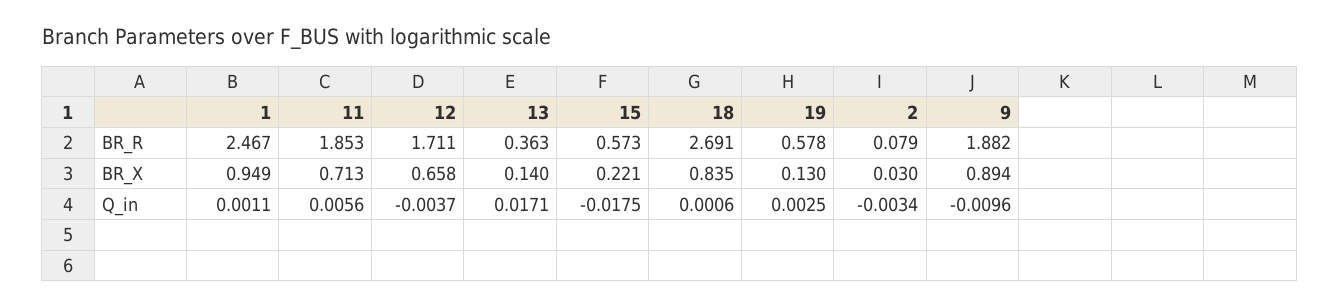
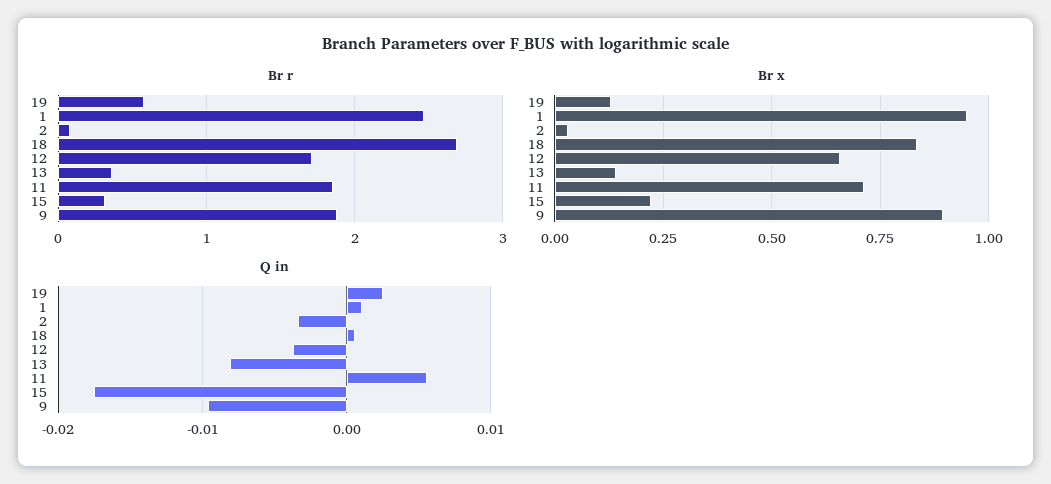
  {
    "BR_R": {
      "1": 2.467,
      "11": 1.853,
      "12": 1.711,
      "13": 0.363,
-     "15": 0.573,
+     "15": 0.3,
      "18": 2.691,
      "19": 0.578,
      "2": 0.079,
      "9": 1.882
    },
    "BR_X": {
      "1": 0.949,
      "11": 0.713,
      "12": 0.658,
      "13": 0.14,
      "15": 0.221,
      "18": 0.835,
      "19": 0.13,
      "2": 0.03,
      "9": 0.894
    },
    "Q_in": {
      "1": 0.0011,
      "11": 0.0056,
      "12": -0.0037,
-     "13": 0.0171,
+     "13": -0.008,
      "15": -0.0175,
      "18": 0.0006,
      "19": 0.0025,
      "2": -0.0034,
      "9": -0.0096
    }
  }

